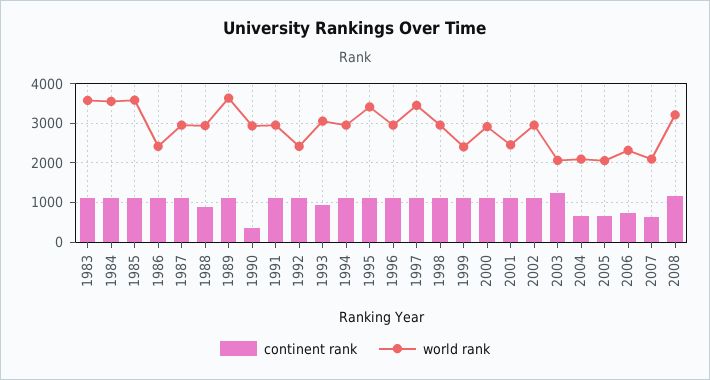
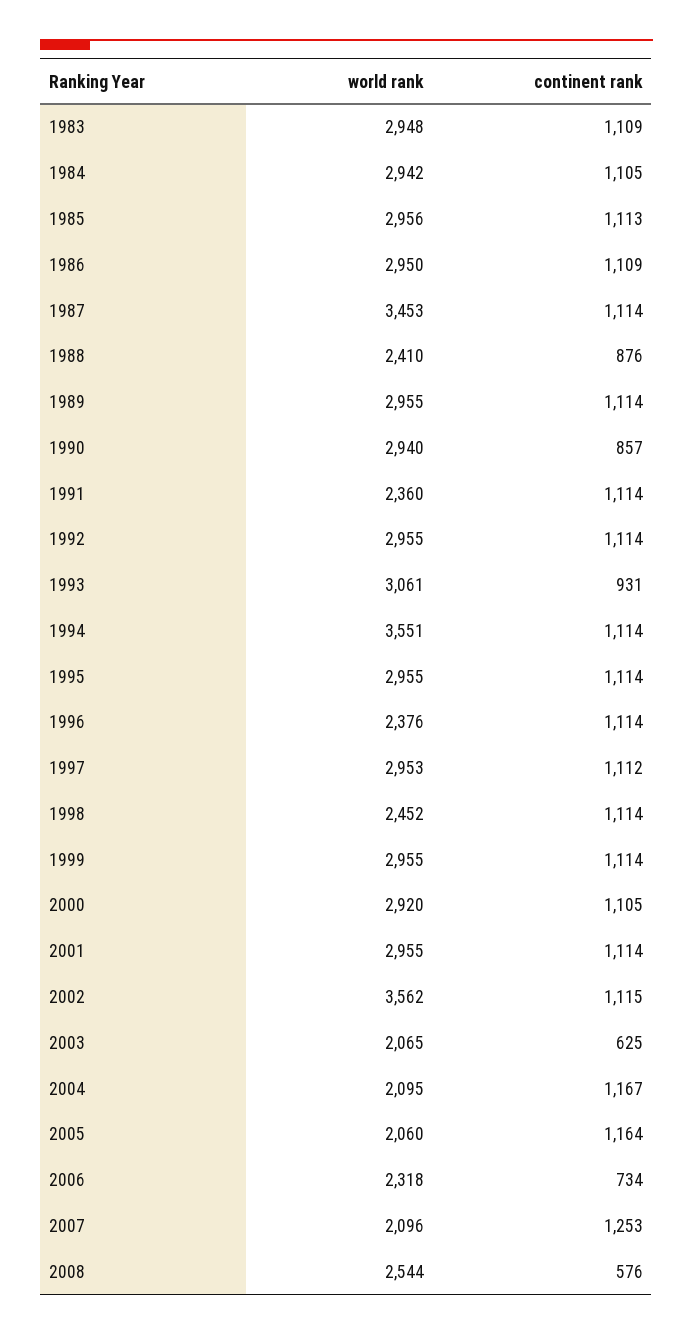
  {
    "continent rank": {
      "1983": 1109,
      "1984": 1105,
      "1985": 1113,
      "1986": 1109,
      "1987": 1114,
      "1988": 876,
      "1989": 1114,
-     "1990": 400,
+     "1990": 857,
      "1991": 1114,
      "1992": 1114,
      "1993": 931,
      "1994": 1114,
      "1995": 1114,
      "1996": 1114,
      "1997": 1112,
      "1998": 1114,
      "1999": 1114,
      "2000": 1105,
      "2001": 1114,
      "2002": 1115,
-     "2003": 1200,
+     "2003": 625,
-     "2004": 600,
+     "2004": 1167,
-     "2005": 600,
+     "2005": 1164,
      "2006": 734,
-     "2007": 600,
+     "2007": 1253,
-     "2008": 1200
+     "2008": 576
    },
    "world rank": {
-     "1983": 3600,
+     "1983": 2948,
-     "1984": 3600,
+     "1984": 2942,
-     "1985": 3600,
+     "1985": 2956,
-     "1986": 2400,
+     "1986": 2950,
-     "1987": 3000,
+     "1987": 3453,
-     "1988": 3000,
+     "1988": 2410,
-     "1989": 3600,
+     "1989": 2955,
      "1990": 2940,
-     "1991": 3000,
+     "1991": 2360,
-     "1992": 2400,
+     "1992": 2955,
      "1993": 3061,
-     "1994": 3000,
+     "1994": 3551,
-     "1995": 3400,
+     "1995": 2955,
-     "1996": 3000,
+     "1996": 2376,
-     "1997": 3400,
+     "1997": 2953,
-     "1998": 3000,
+     "1998": 2452,
-     "1999": 2400,
+     "1999": 2955,
      "2000": 2920,
-     "2001": 2400,
+     "2001": 2955,
-     "2002": 3000,
+     "2002": 3562,
      "2003": 2065,
      "2004": 2095,
      "2005": 2060,
      "2006": 2318,
      "2007": 2096,
-     "2008": 3200
+     "2008": 2544
    }
  }

